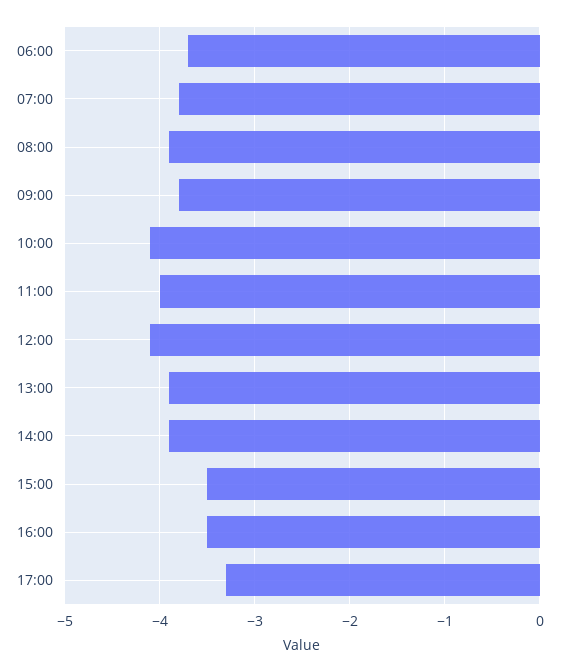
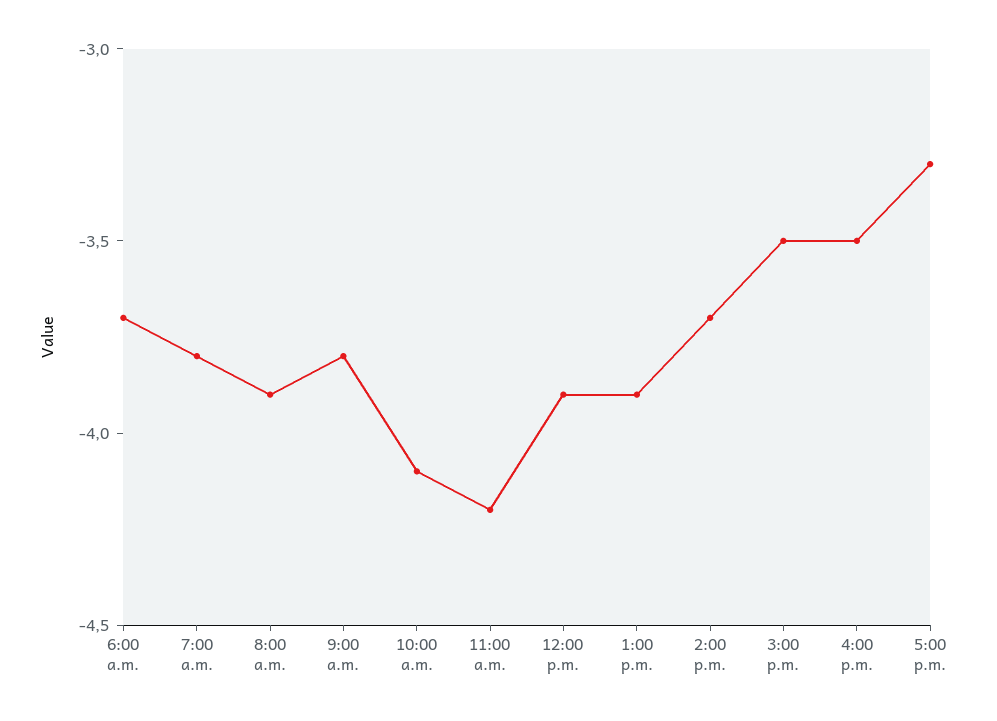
  {
    "06:00": -3.7,
    "07:00": -3.8,
    "08:00": -3.9,
    "09:00": -3.8,
    "10:00": -4.1,
-   "11:00": -4,
+   "11:00": -4.2,
-   "12:00": -4.1,
+   "12:00": -3.9,
    "13:00": -3.9,
-   "14:00": -3.9,
+   "14:00": -3.7,
    "15:00": -3.5,
    "16:00": -3.5,
    "17:00": -3.3
  }

